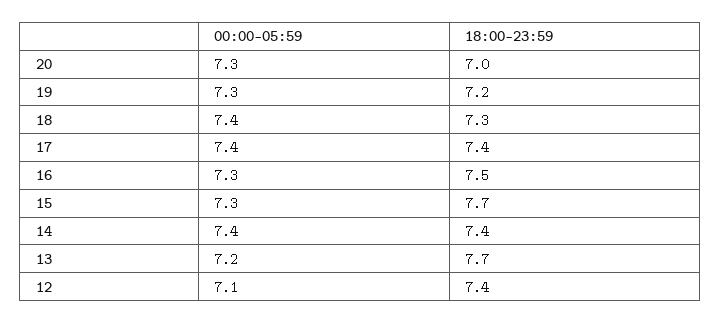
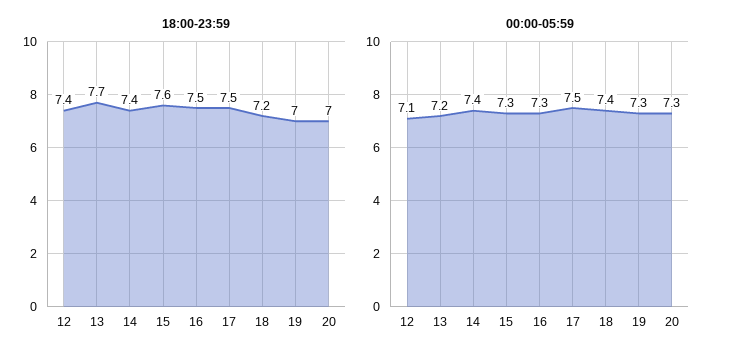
  {
    "00:00-05:59": {
      "20": 7.3,
      "19": 7.3,
      "18": 7.4,
-     "17": 7.4,
+     "17": 7.5,
      "16": 7.3,
      "15": 7.3,
      "14": 7.4,
      "13": 7.2,
      "12": 7.1
    },
    "18:00-23:59": {
      "20": 7,
-     "19": 7.2,
+     "19": 7,
-     "18": 7.3,
+     "18": 7.2,
-     "17": 7.4,
+     "17": 7.5,
      "16": 7.5,
-     "15": 7.7,
+     "15": 7.6,
      "14": 7.4,
      "13": 7.7,
      "12": 7.4
    }
  }

